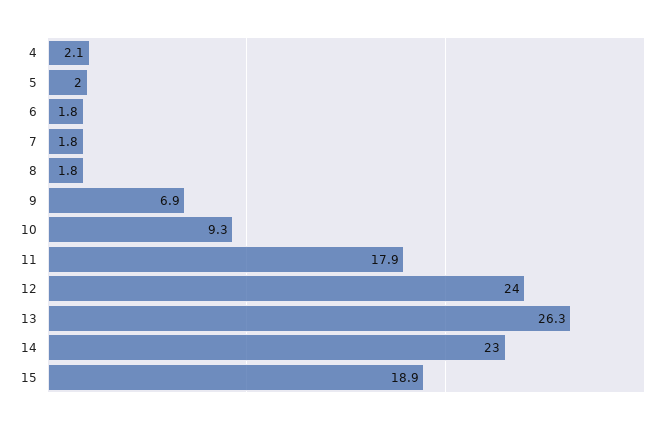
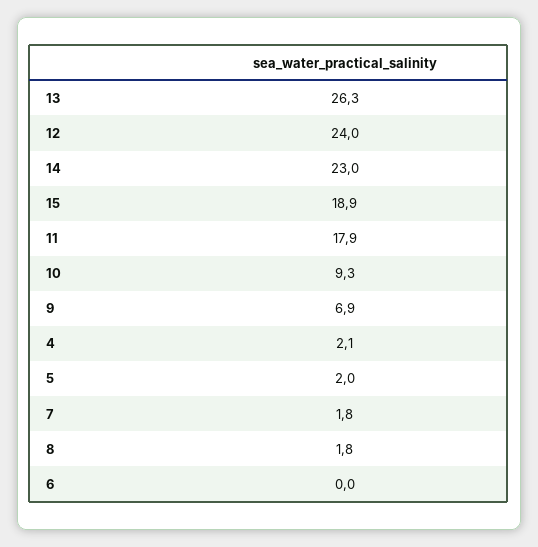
  {
    "4": 2.1,
    "5": 2,
-   "6": 1.8,
+   "6": 0,
    "7": 1.8,
    "8": 1.8,
    "9": 6.9,
    "10": 9.3,
    "11": 17.9,
    "12": 24,
    "13": 26.3,
    "14": 23,
    "15": 18.9
  }

